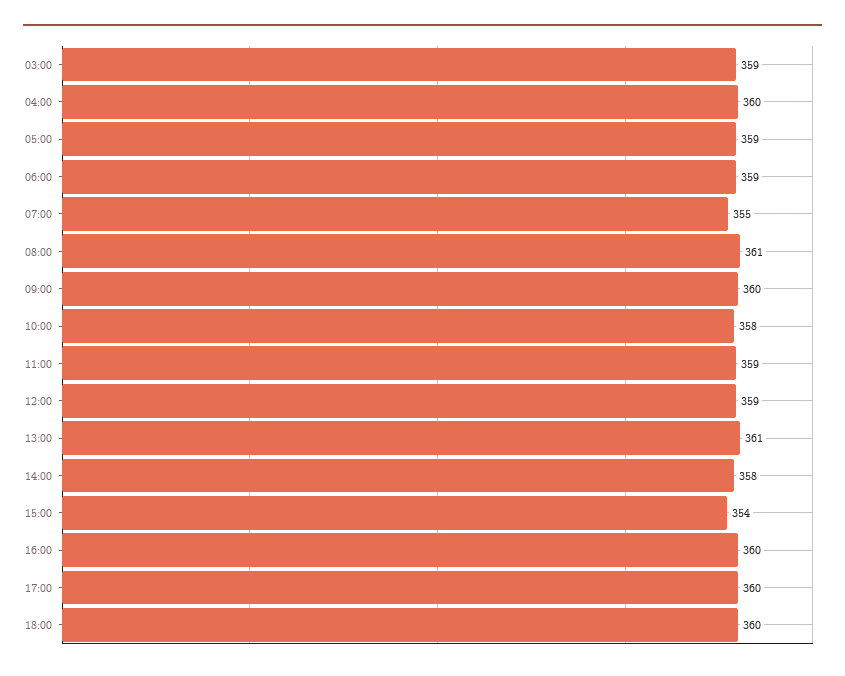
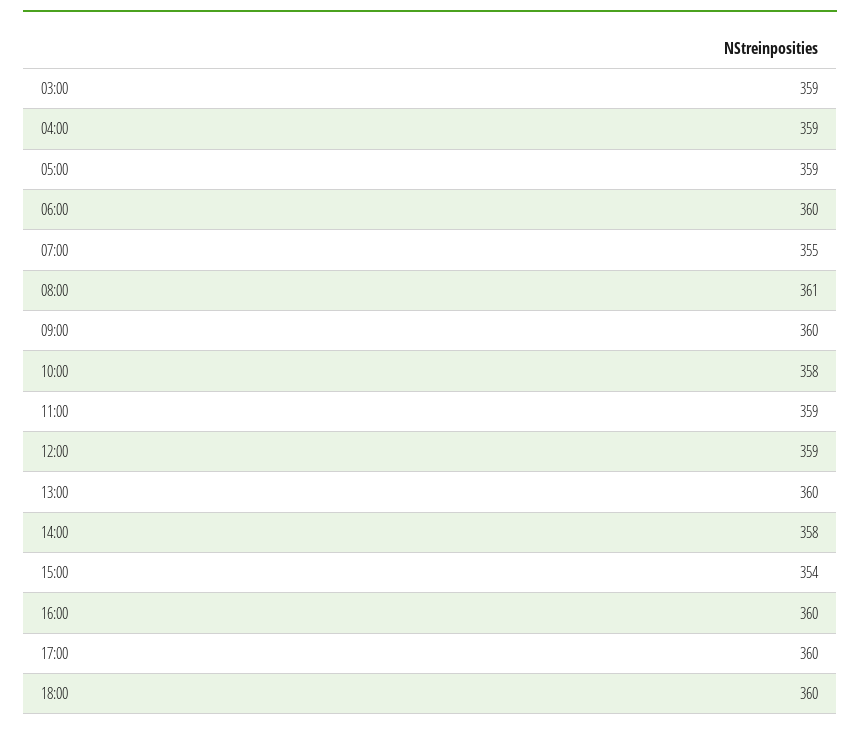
  {
    "03:00": 359,
-   "04:00": 360,
+   "04:00": 359,
    "05:00": 359,
-   "06:00": 359,
+   "06:00": 360,
    "07:00": 355,
    "08:00": 361,
    "09:00": 360,
    "10:00": 358,
    "11:00": 359,
    "12:00": 359,
-   "13:00": 361,
+   "13:00": 360,
    "14:00": 358,
    "15:00": 354,
    "16:00": 360,
    "17:00": 360,
    "18:00": 360
  }

